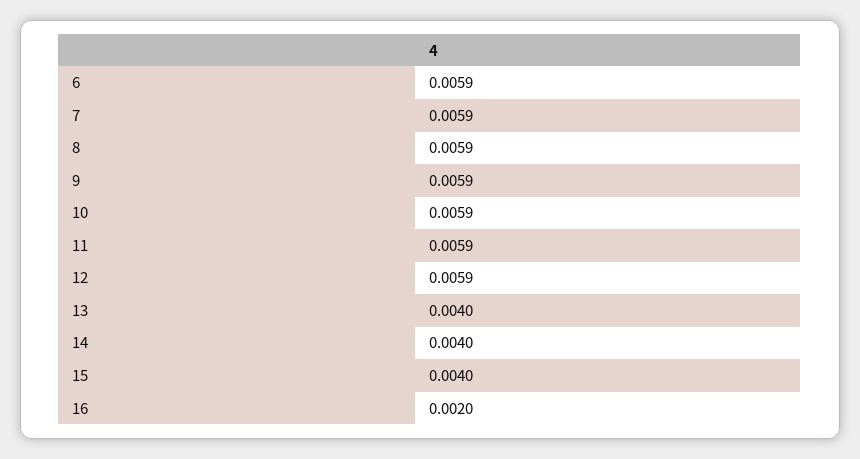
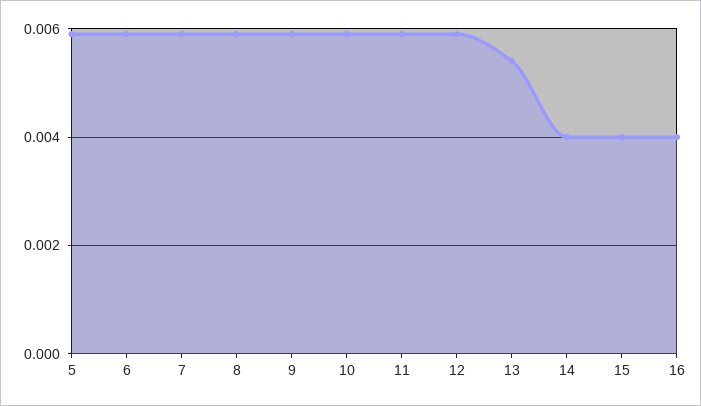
  {
    "6": 0.0059,
    "7": 0.0059,
    "8": 0.0059,
    "9": 0.0059,
    "10": 0.0059,
    "11": 0.0059,
    "12": 0.0059,
-   "13": 0.004,
+   "13": 0.0055,
    "14": 0.004,
    "15": 0.004,
-   "16": 0.002
+   "16": 0.004,
+   "5": 0.006
  }

